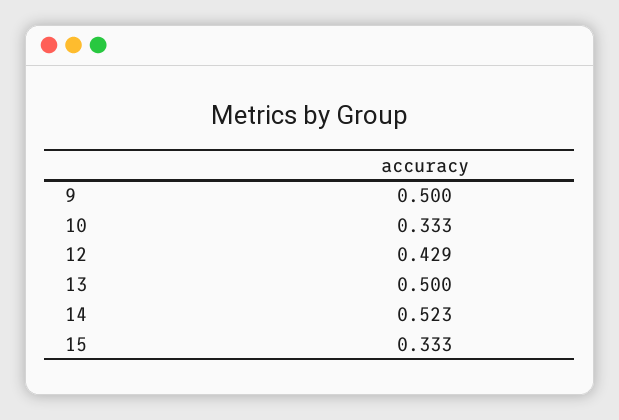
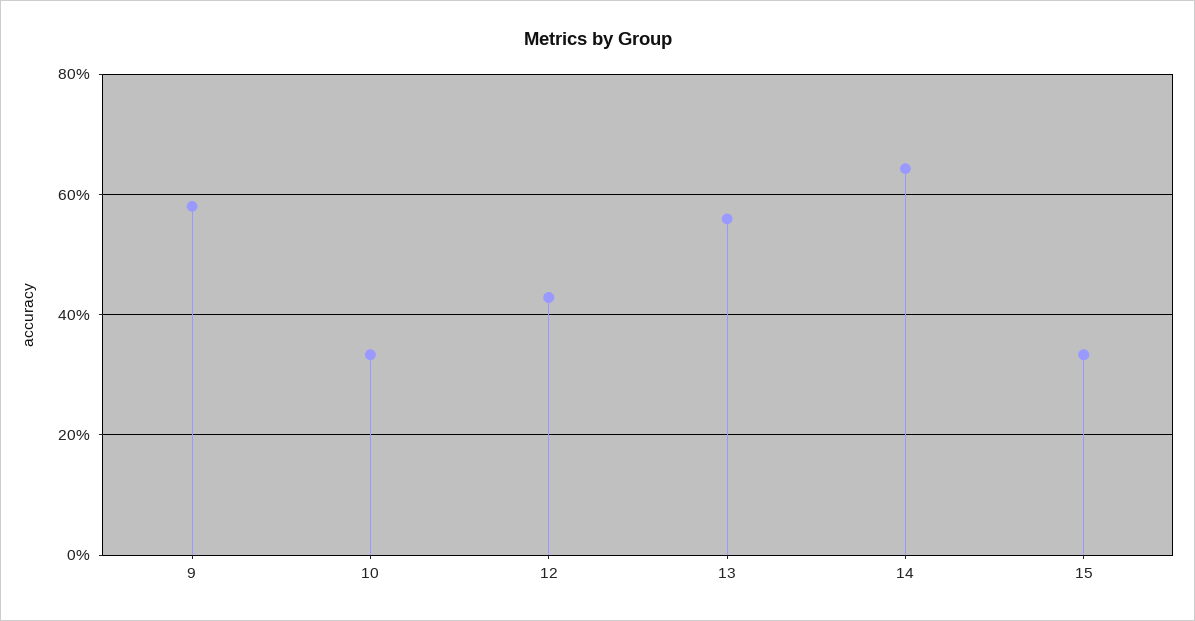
  {
-   "9": 0.5,
+   "9": 0.58,
    "10": 0.333,
    "12": 0.429,
-   "13": 0.5,
+   "13": 0.56,
-   "14": 0.523,
+   "14": 0.64,
    "15": 0.333
  }

